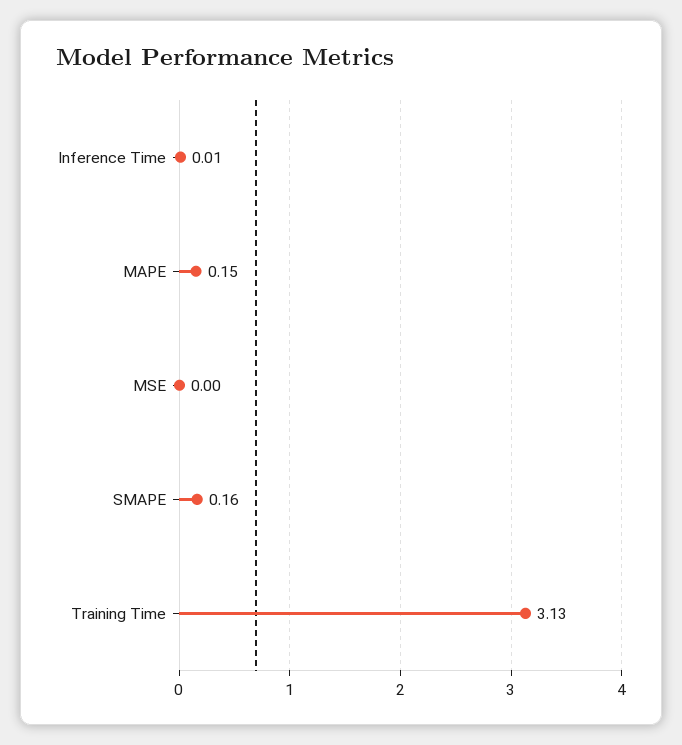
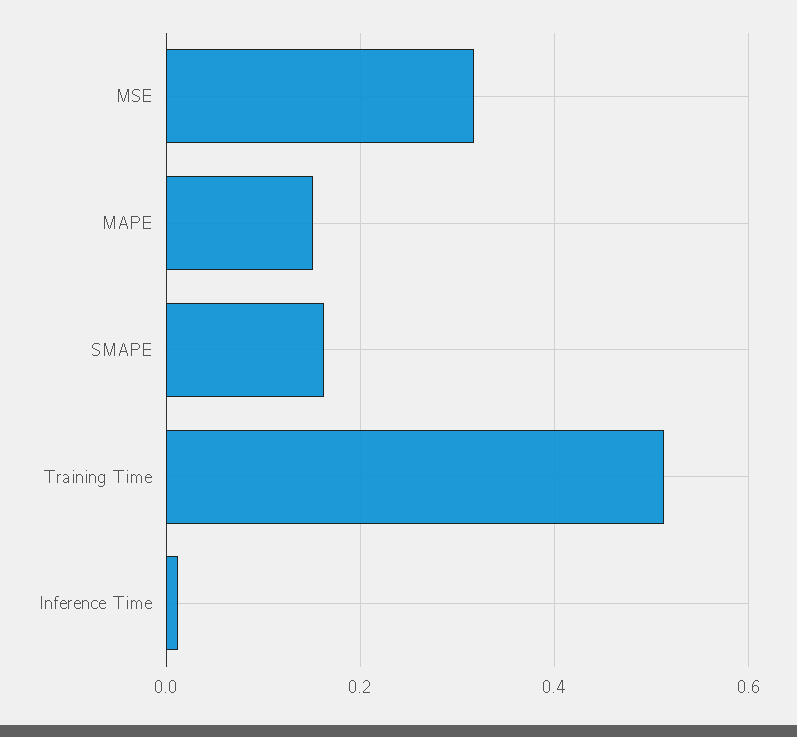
  {
    "Inference Time": 0.01,
    "MAPE": 0.15,
-   "MSE": 0,
+   "MSE": 0.32,
    "SMAPE": 0.16,
-   "Training Time": 3.13
+   "Training Time": 0.52
  }

